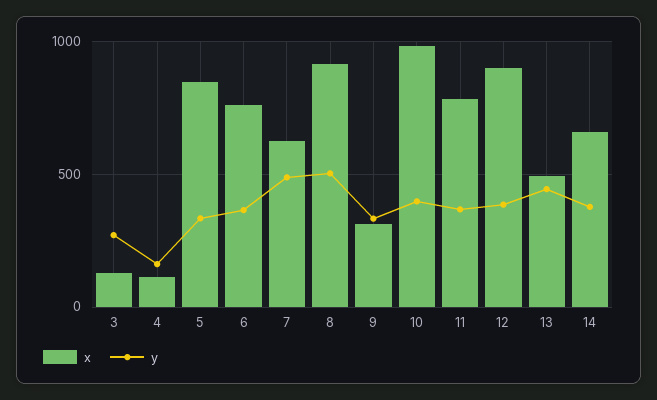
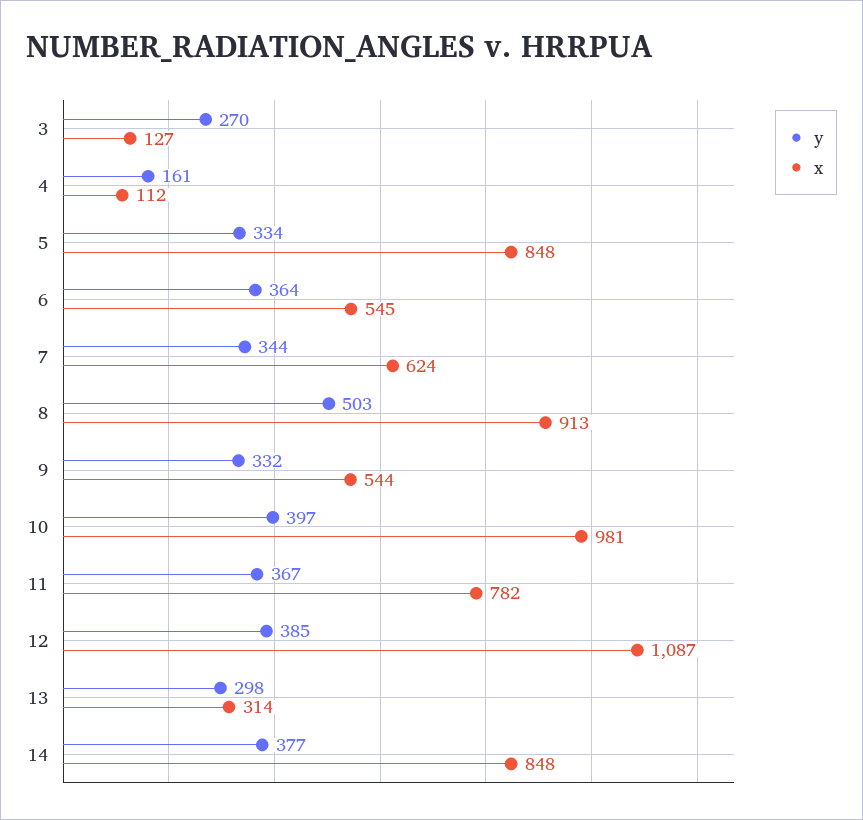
  {
    "x": {
      "3": 127,
      "4": 112,
      "5": 848,
-     "6": 750,
+     "6": 545,
      "7": 624,
      "8": 913,
-     "9": 300,
+     "9": 544,
      "10": 981,
      "11": 782,
-     "12": 900,
+     "12": 1087,
-     "13": 500,
+     "13": 314,
-     "14": 650
+     "14": 848
    },
    "y": {
      "3": 270,
      "4": 161,
      "5": 334,
      "6": 364,
-     "7": 500,
+     "7": 344,
      "8": 503,
      "9": 332,
      "10": 397,
      "11": 367,
      "12": 385,
-     "13": 450,
+     "13": 298,
      "14": 377
    }
  }

